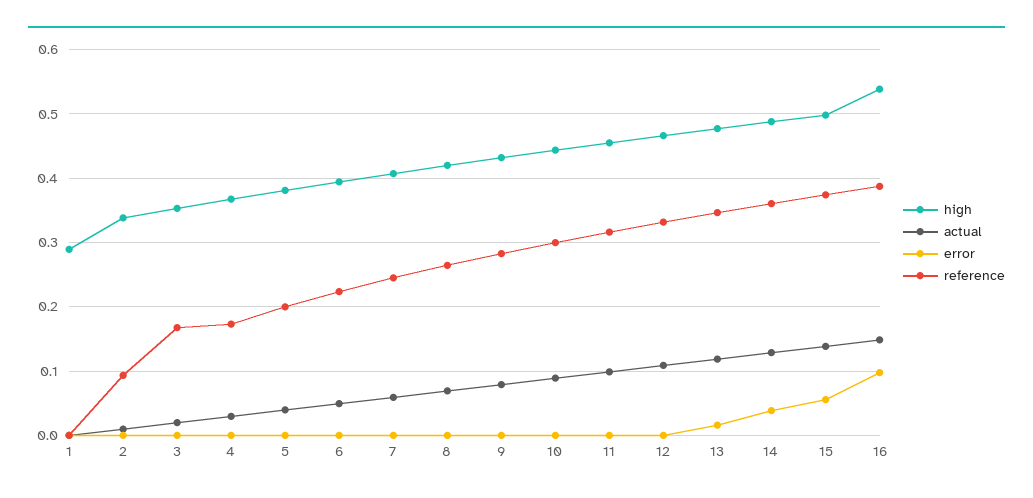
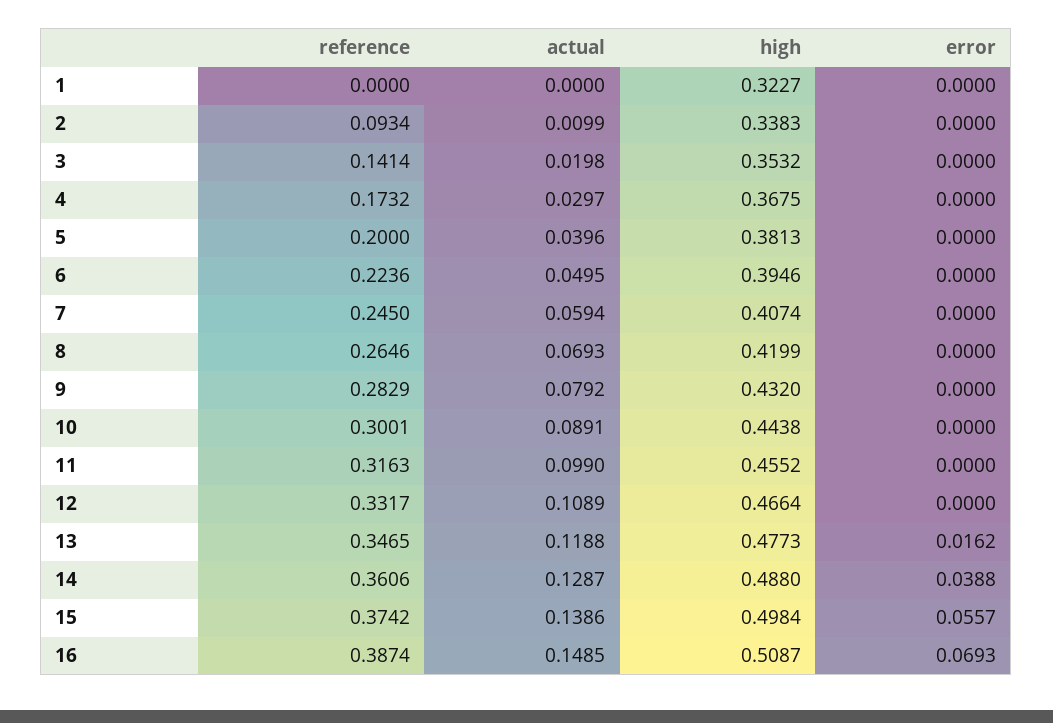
  {
    "high": {
-     "1": 0.29,
+     "1": 0.3227,
      "2": 0.3383,
      "3": 0.3532,
      "4": 0.3675,
      "5": 0.3813,
      "6": 0.3946,
      "7": 0.4074,
      "8": 0.4199,
      "9": 0.432,
      "10": 0.4438,
      "11": 0.4552,
      "12": 0.4664,
      "13": 0.4773,
      "14": 0.488,
      "15": 0.4984,
-     "16": 0.54
+     "16": 0.5087
    },
    "actual": {
      "1": 0,
      "2": 0.0099,
      "3": 0.0198,
      "4": 0.0297,
      "5": 0.0396,
      "6": 0.0495,
      "7": 0.0594,
      "8": 0.0693,
      "9": 0.0792,
      "10": 0.0891,
      "11": 0.099,
      "12": 0.1089,
      "13": 0.1188,
      "14": 0.1287,
      "15": 0.1386,
      "16": 0.1485
    },
    "error": {
      "1": 0,
      "2": 0,
      "3": 0,
      "4": 0,
      "5": 0,
      "6": 0,
      "7": 0,
      "8": 0,
      "9": 0,
      "10": 0,
      "11": 0,
      "12": 0,
      "13": 0.0162,
      "14": 0.0388,
      "15": 0.0557,
-     "16": 0.1
+     "16": 0.0693
    },
    "reference": {
      "1": 0,
      "2": 0.0934,
-     "3": 0.17,
+     "3": 0.1414,
      "4": 0.1732,
      "5": 0.2,
      "6": 0.2236,
      "7": 0.245,
      "8": 0.2646,
      "9": 0.2829,
      "10": 0.3001,
      "11": 0.3163,
      "12": 0.3317,
      "13": 0.3465,
      "14": 0.3606,
      "15": 0.3742,
      "16": 0.3874
    }
  }

